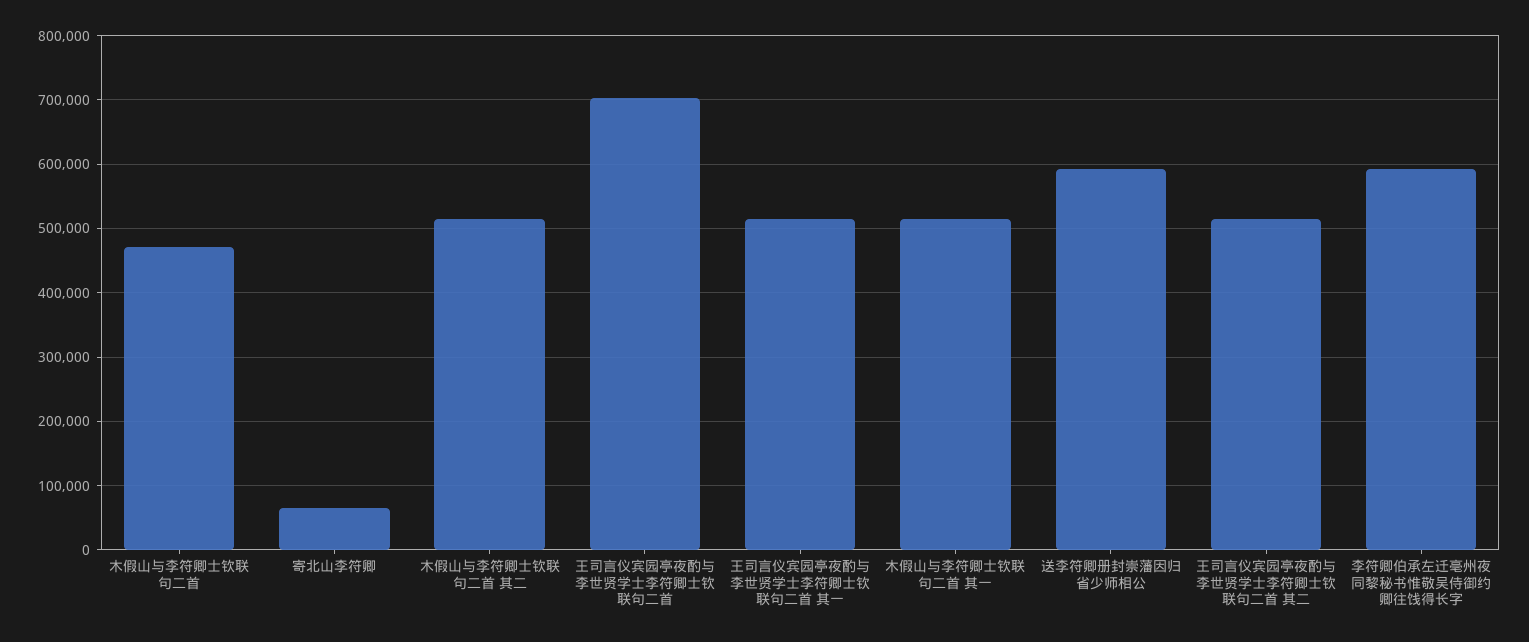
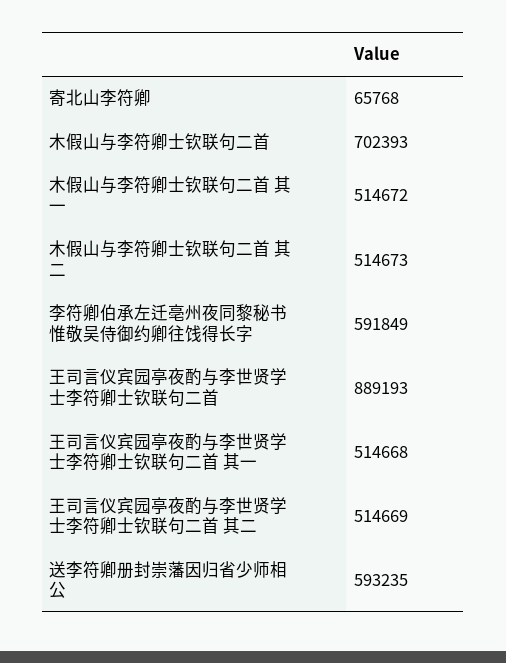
  {
-   "木假山与李符卿士钦联句二首": 470000,
+   "木假山与李符卿士钦联句二首": 702393,
    "寄北山李符卿": 65768,
    "木假山与李符卿士钦联句二首 其二": 514673,
-   "王司言仪宾园亭夜酌与李世贤学士李符卿士钦联句二首": 700000,
+   "王司言仪宾园亭夜酌与李世贤学士李符卿士钦联句二首": 889193,
    "王司言仪宾园亭夜酌与李世贤学士李符卿士钦联句二首 其一": 514668,
    "木假山与李符卿士钦联句二首 其一": 514672,
    "送李符卿册封崇藩因归省少师相公": 593235,
    "王司言仪宾园亭夜酌与李世贤学士李符卿士钦联句二首 其二": 514669,
    "李符卿伯承左迁亳州夜同黎秘书惟敬吴侍御约卿往饯得长字": 591849
  }

